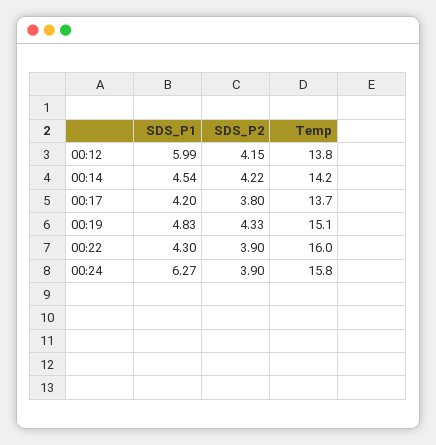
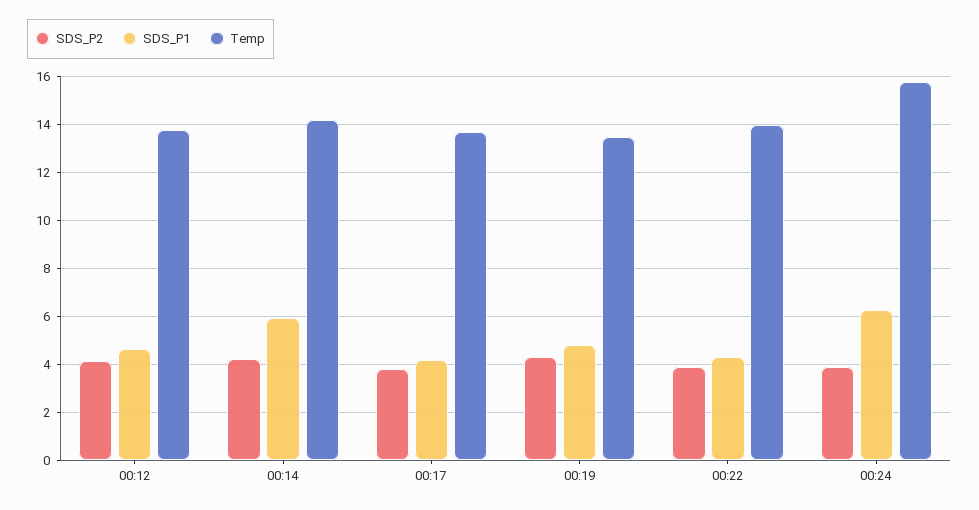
  {
    "SDS_P1": {
-     "00:12": 5.99,
+     "00:12": 4.5,
-     "00:14": 4.54,
+     "00:14": 6,
      "00:17": 4.2,
      "00:19": 4.83,
      "00:22": 4.3,
      "00:24": 6.27
    },
    "SDS_P2": {
      "00:12": 4.15,
      "00:14": 4.22,
      "00:17": 3.8,
      "00:19": 4.33,
      "00:22": 3.9,
      "00:24": 3.9
    },
    "Temp": {
      "00:12": 13.8,
      "00:14": 14.2,
      "00:17": 13.7,
-     "00:19": 15.1,
+     "00:19": 13.5,
-     "00:22": 16,
+     "00:22": 14,
      "00:24": 15.8
    }
  }

